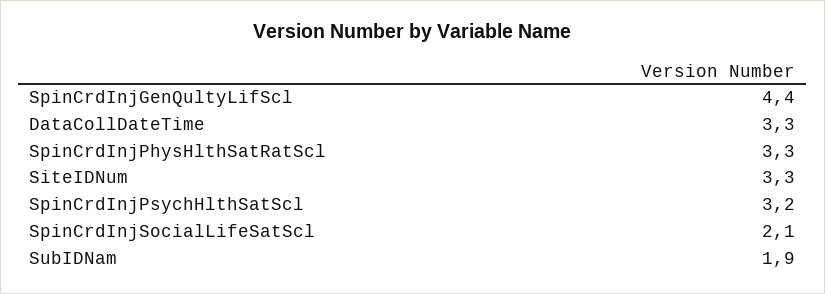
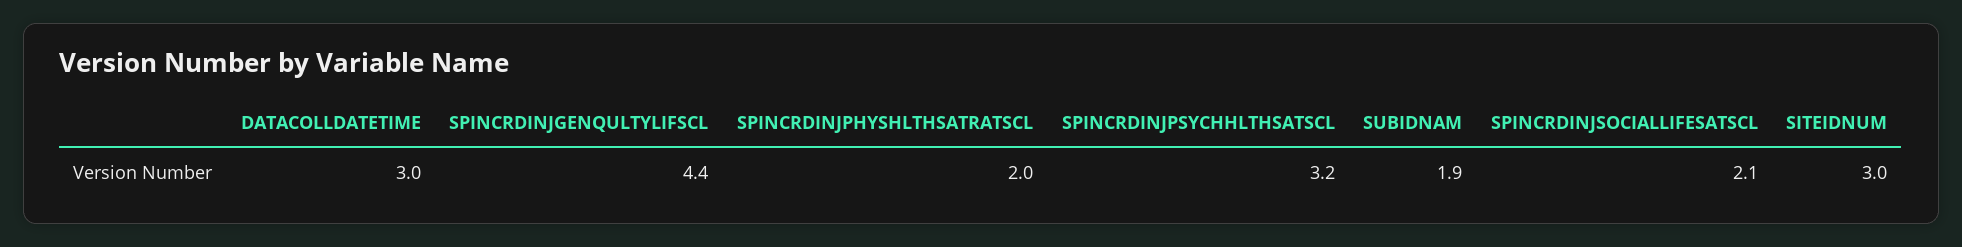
  {
    "SpinCrdInjGenQultyLifScl": 4.4,
-   "DataCollDateTime": 3.3,
+   "DataCollDateTime": 3,
-   "SpinCrdInjPhysHlthSatRatScl": 3.3,
+   "SpinCrdInjPhysHlthSatRatScl": 2,
-   "SiteIDNum": 3.3,
+   "SiteIDNum": 3,
    "SpinCrdInjPsychHlthSatScl": 3.2,
    "SpinCrdInjSocialLifeSatScl": 2.1,
    "SubIDNam": 1.9
  }

